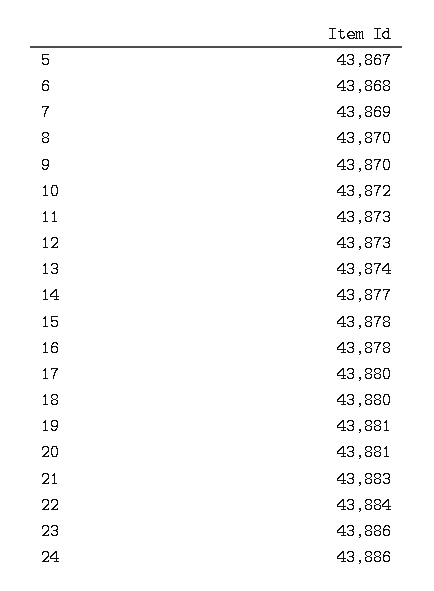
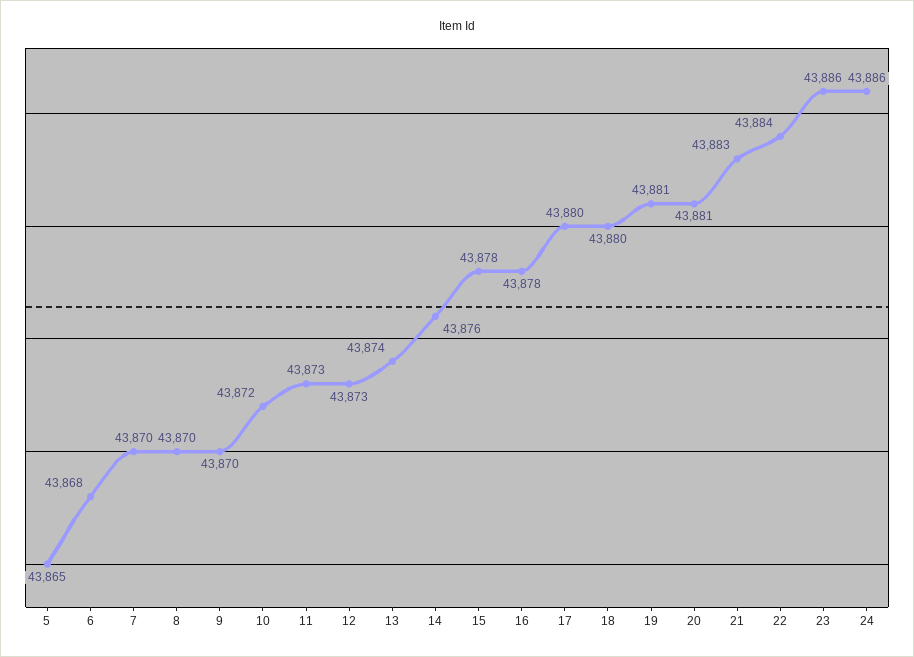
  {
-   "5": 43867,
+   "5": 43865,
    "6": 43868,
-   "7": 43869,
+   "7": 43870,
    "8": 43870,
    "9": 43870,
    "10": 43872,
    "11": 43873,
    "12": 43873,
    "13": 43874,
-   "14": 43877,
+   "14": 43876,
    "15": 43878,
    "16": 43878,
    "17": 43880,
    "18": 43880,
    "19": 43881,
    "20": 43881,
    "21": 43883,
    "22": 43884,
    "23": 43886,
    "24": 43886
  }

